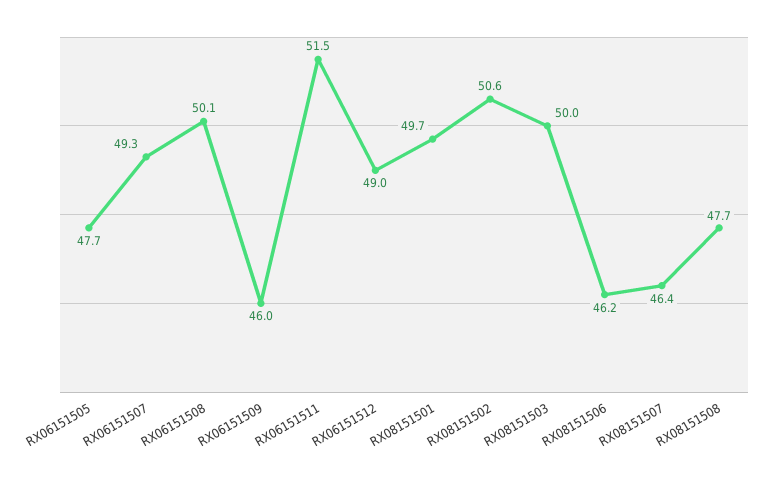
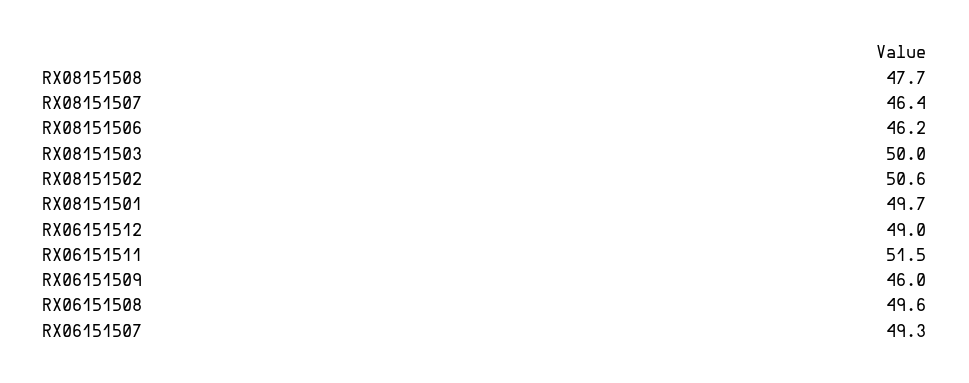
  {
-   "RX06151505": 47.7,
    "RX06151507": 49.3,
-   "RX06151508": 50.1,
+   "RX06151508": 49.6,
    "RX06151509": 46,
    "RX06151511": 51.5,
    "RX06151512": 49,
    "RX08151501": 49.7,
    "RX08151502": 50.6,
    "RX08151503": 50,
    "RX08151506": 46.2,
    "RX08151507": 46.4,
    "RX08151508": 47.7
  }

